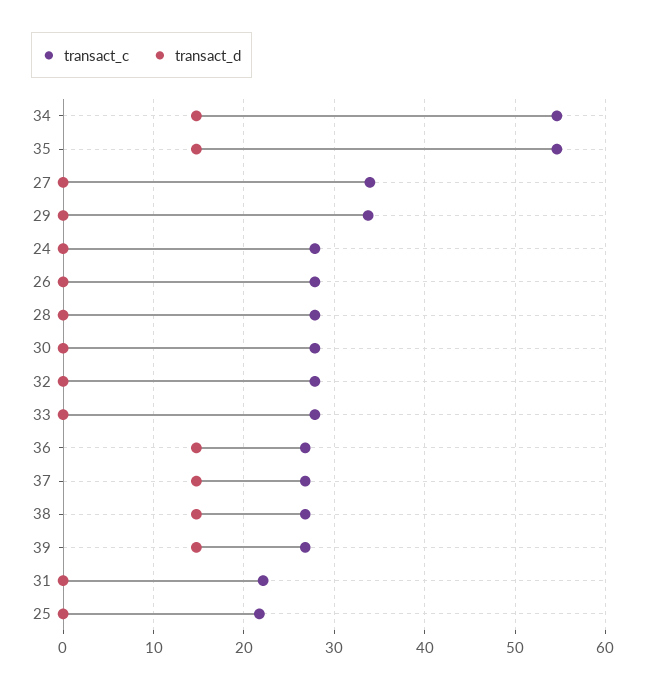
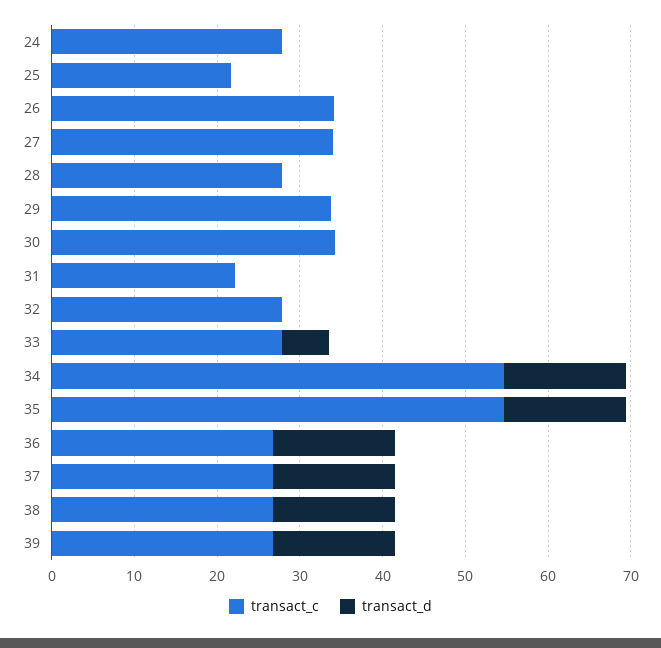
  {
    "transact_c": {
      "34": 55,
      "35": 55,
      "27": 34,
      "29": 34,
      "24": 28,
-     "26": 28,
+     "26": 34,
      "28": 28,
-     "30": 28,
+     "30": 34,
      "32": 28,
      "33": 28,
      "36": 27,
      "37": 27,
      "38": 27,
      "39": 27,
      "31": 22,
      "25": 22
    },
    "transact_d": {
      "34": 15,
      "35": 15,
      "27": 0,
      "29": 0,
      "24": 0,
      "26": 0,
      "28": 0,
      "30": 0,
      "32": 0,
-     "33": 0,
+     "33": 6,
      "36": 15,
      "37": 15,
      "38": 15,
      "39": 15,
      "31": 0,
      "25": 0
    }
  }

